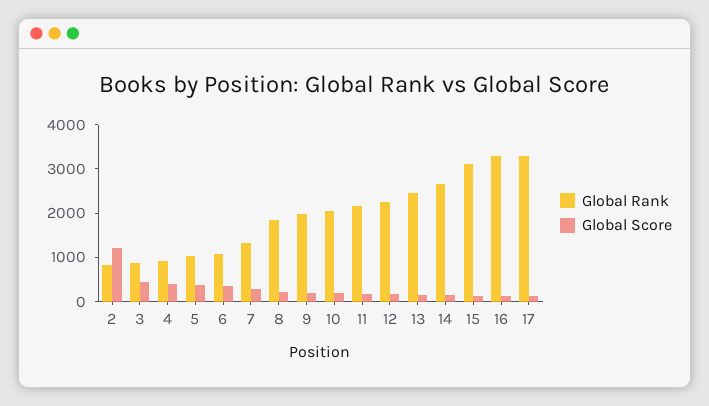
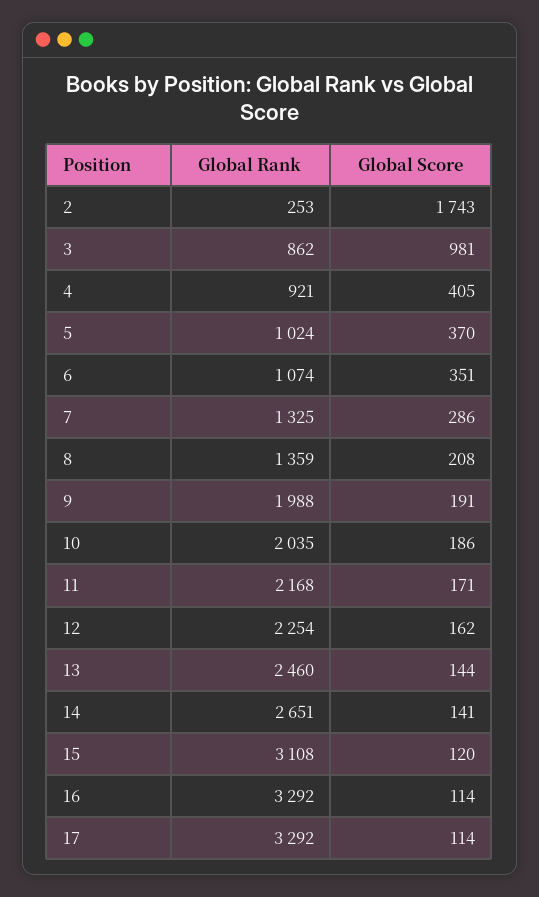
  {
    "Global Rank": {
-     "2": 800,
+     "2": 253,
      "3": 862,
      "4": 921,
      "5": 1024,
      "6": 1074,
      "7": 1325,
-     "8": 1800,
+     "8": 1359,
      "9": 1988,
      "10": 2035,
      "11": 2168,
      "12": 2254,
      "13": 2460,
      "14": 2651,
      "15": 3108,
      "16": 3292,
      "17": 3292
    },
    "Global Score": {
-     "2": 1200,
+     "2": 1743,
-     "3": 400,
+     "3": 981,
      "4": 405,
      "5": 370,
      "6": 351,
      "7": 286,
      "8": 208,
      "9": 191,
      "10": 186,
      "11": 171,
      "12": 162,
      "13": 144,
      "14": 141,
      "15": 120,
      "16": 114,
      "17": 114
    }
  }

